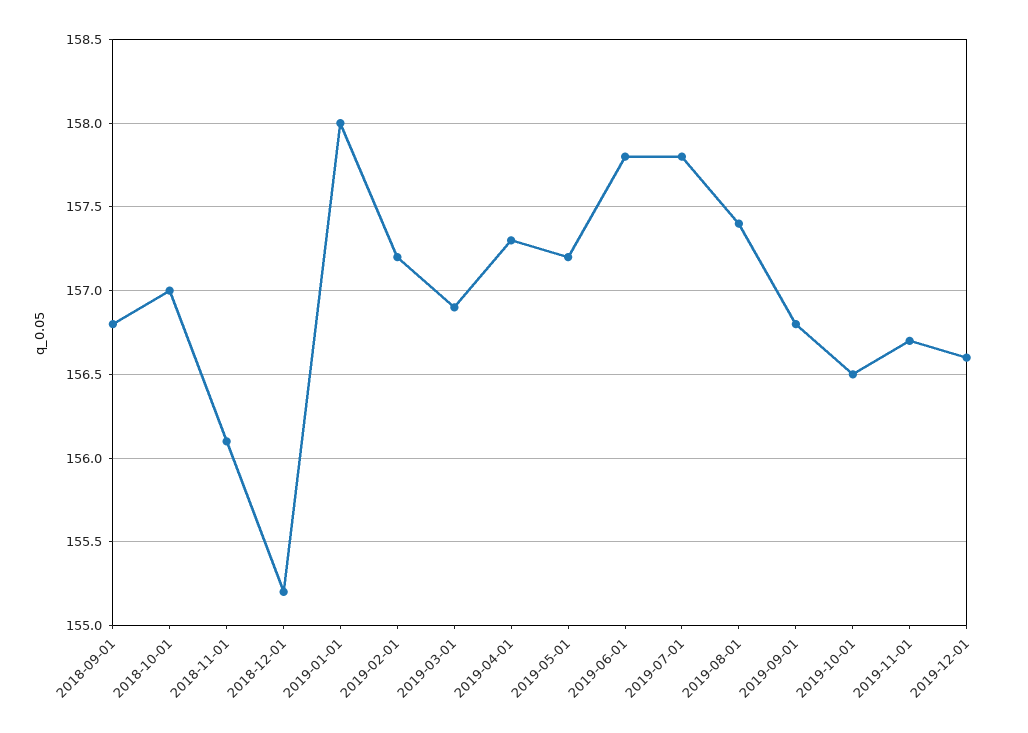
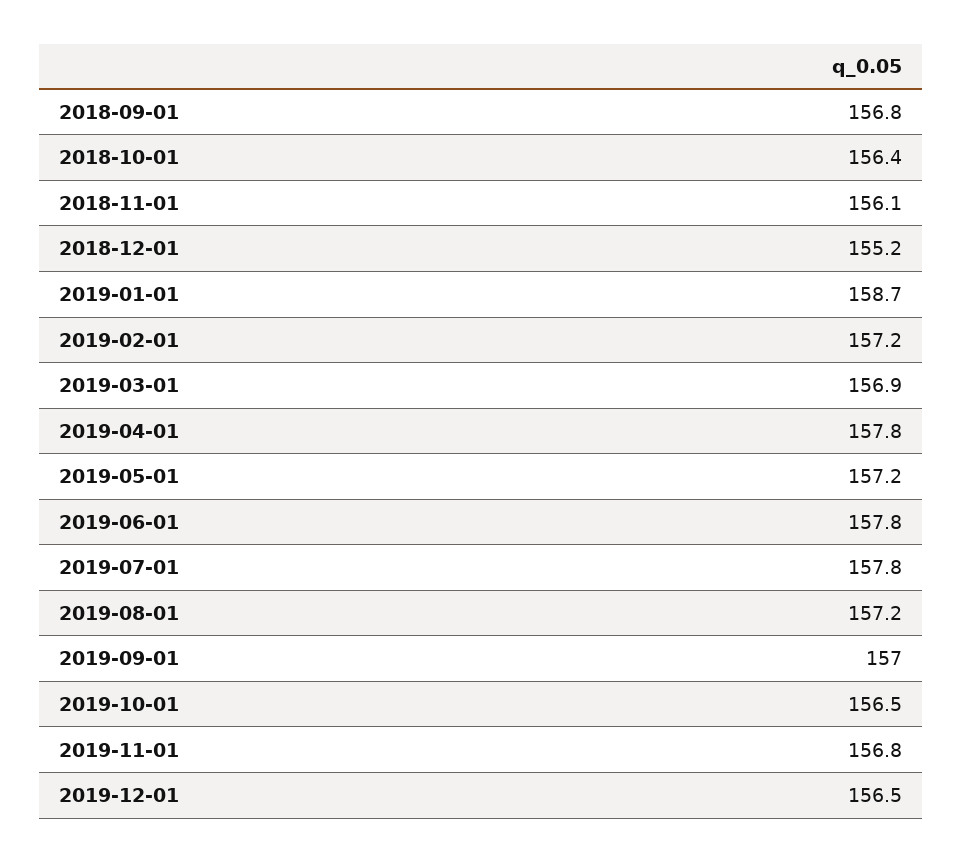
  {
    "2018-09-01": 156.8,
-   "2018-10-01": 157,
+   "2018-10-01": 156.4,
    "2018-11-01": 156.1,
    "2018-12-01": 155.2,
-   "2019-01-01": 158,
+   "2019-01-01": 158.7,
    "2019-02-01": 157.2,
    "2019-03-01": 156.9,
-   "2019-04-01": 157.3,
+   "2019-04-01": 157.8,
    "2019-05-01": 157.2,
    "2019-06-01": 157.8,
    "2019-07-01": 157.8,
-   "2019-08-01": 157.4,
+   "2019-08-01": 157.2,
-   "2019-09-01": 156.8,
+   "2019-09-01": 157,
    "2019-10-01": 156.5,
-   "2019-11-01": 156.7,
+   "2019-11-01": 156.8,
-   "2019-12-01": 156.6
+   "2019-12-01": 156.5
  }

